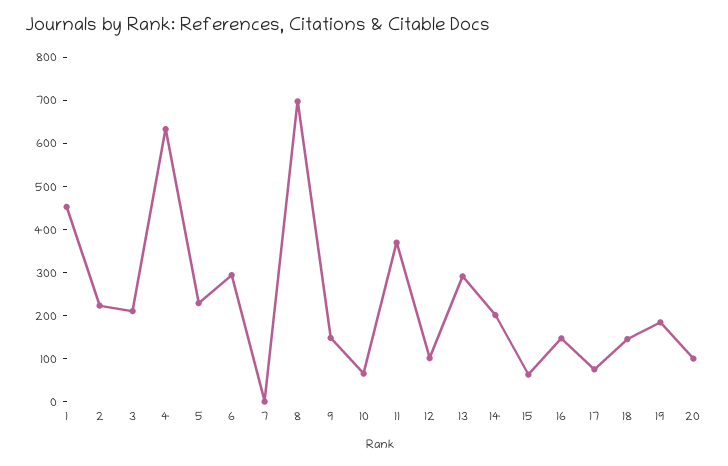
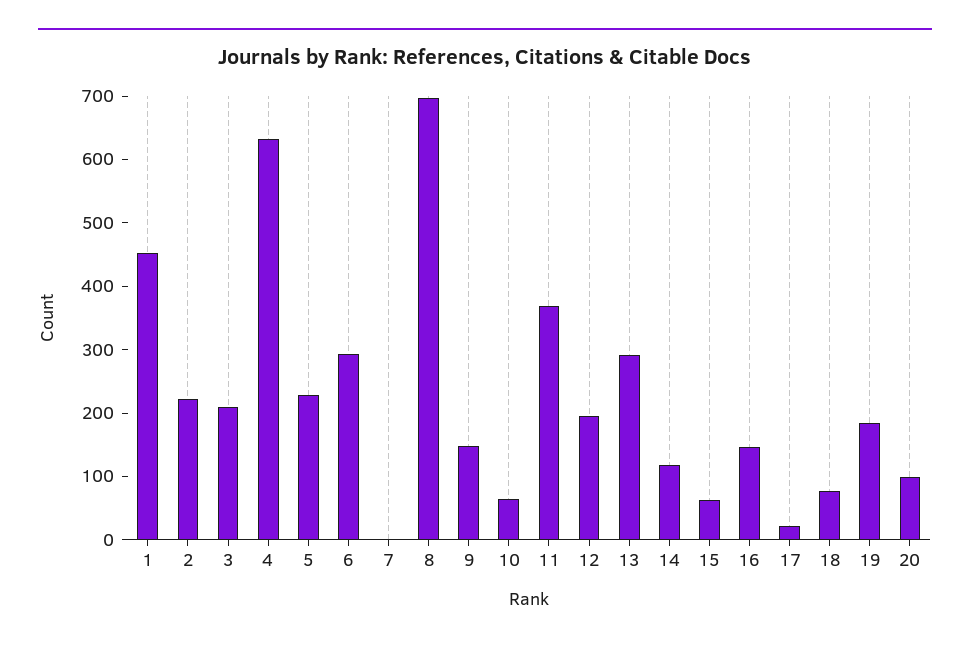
  {
    "1": 460,
    "2": 220,
    "3": 220,
    "4": 640,
    "5": 220,
    "6": 300,
    "7": 0,
    "8": 700,
    "9": 140,
    "10": 60,
    "11": 360,
-   "12": 100,
+   "12": 200,
    "13": 300,
-   "14": 200,
+   "14": 120,
    "15": 60,
    "16": 140,
-   "17": 80,
+   "17": 20,
-   "18": 140,
+   "18": 80,
    "19": 180,
    "20": 100
  }

